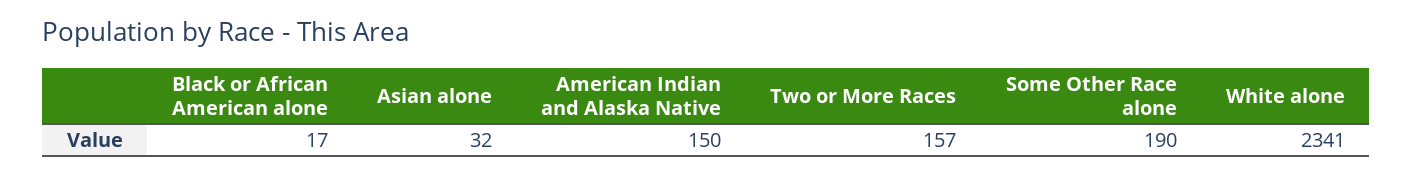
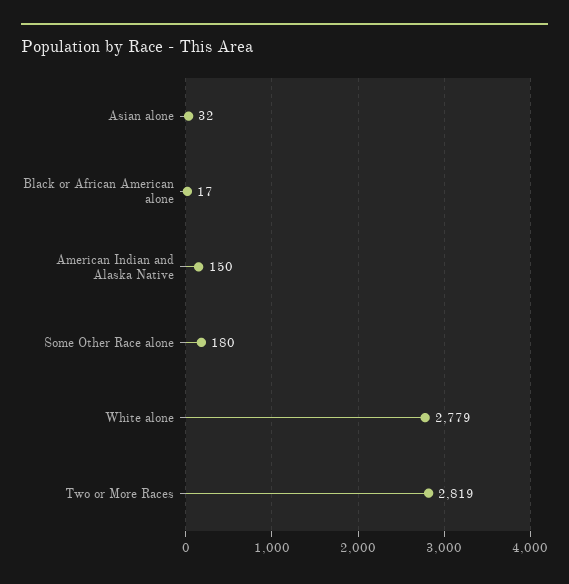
  {
    "Black or African American alone": 17,
    "Asian alone": 32,
    "American Indian and Alaska Native": 150,
-   "Two or More Races": 157,
+   "Two or More Races": 2819,
-   "Some Other Race alone": 190,
+   "Some Other Race alone": 180,
-   "White alone": 2341
+   "White alone": 2779
  }

